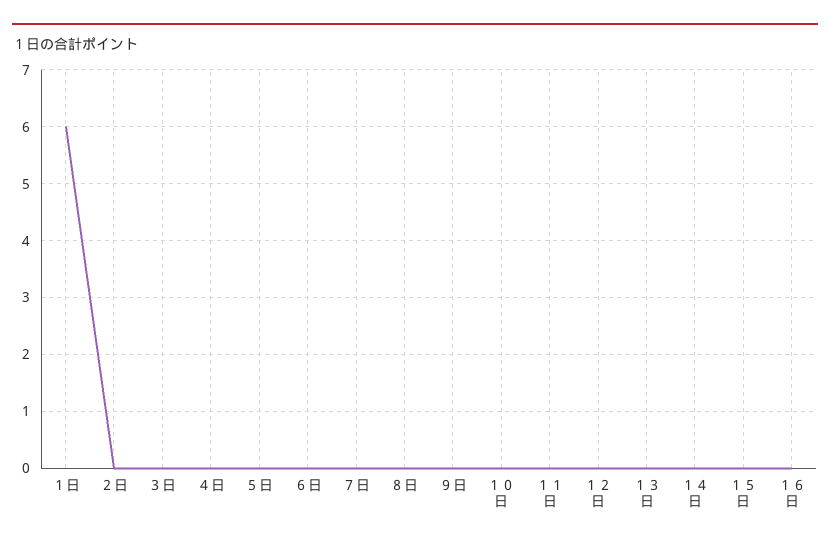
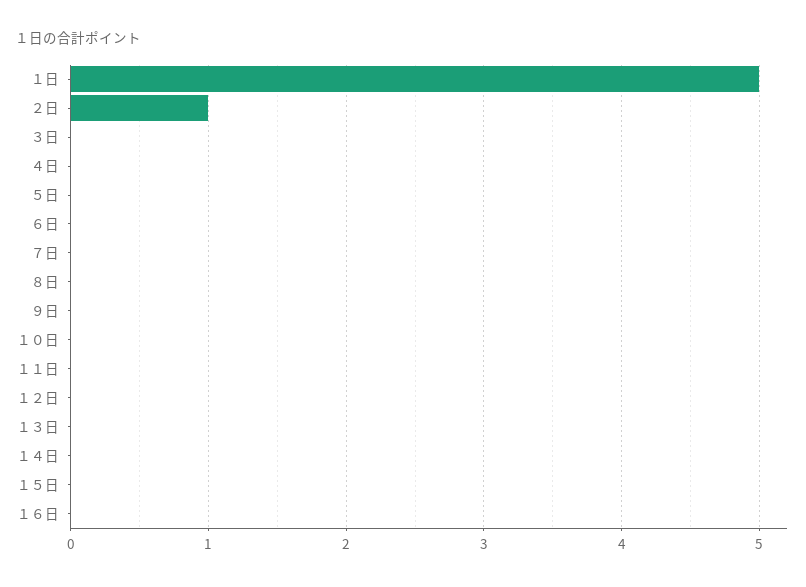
  {
-   "１日": 6,
+   "１日": 5,
-   "２日": 0,
+   "２日": 1,
    "３日": 0,
    "４日": 0,
    "５日": 0,
    "６日": 0,
    "７日": 0,
    "８日": 0,
    "９日": 0,
    "１０日": 0,
    "１１日": 0,
    "１２日": 0,
    "１３日": 0,
    "１４日": 0,
    "１５日": 0,
    "１６日": 0
  }

